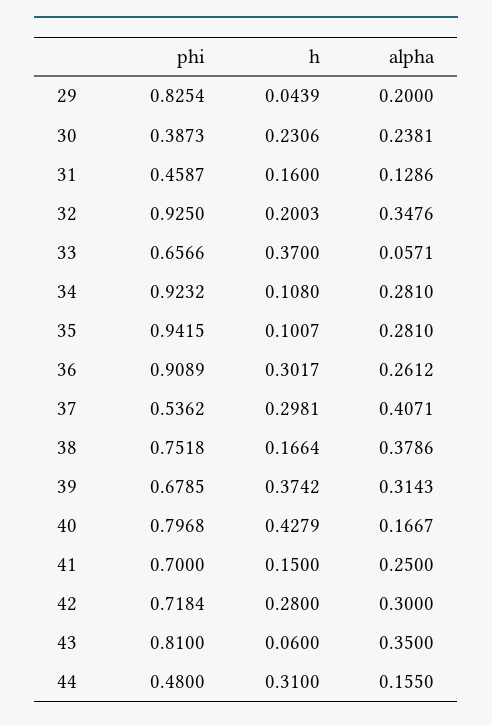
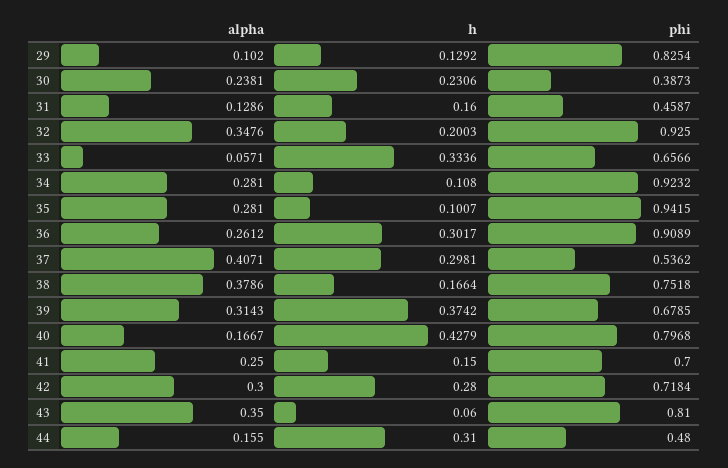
  {
    "phi": {
      "29": 0.8254,
      "30": 0.3873,
      "31": 0.4587,
      "32": 0.925,
      "33": 0.6566,
      "34": 0.9232,
      "35": 0.9415,
      "36": 0.9089,
      "37": 0.5362,
      "38": 0.7518,
      "39": 0.6785,
      "40": 0.7968,
      "41": 0.7,
      "42": 0.7184,
      "43": 0.81,
      "44": 0.48
    },
    "h": {
-     "29": 0.0439,
+     "29": 0.1292,
      "30": 0.2306,
      "31": 0.16,
      "32": 0.2003,
-     "33": 0.37,
+     "33": 0.3336,
      "34": 0.108,
      "35": 0.1007,
      "36": 0.3017,
      "37": 0.2981,
      "38": 0.1664,
      "39": 0.3742,
      "40": 0.4279,
      "41": 0.15,
      "42": 0.28,
      "43": 0.06,
      "44": 0.31
    },
    "alpha": {
-     "29": 0.2,
+     "29": 0.102,
      "30": 0.2381,
      "31": 0.1286,
      "32": 0.3476,
      "33": 0.0571,
      "34": 0.281,
      "35": 0.281,
      "36": 0.2612,
      "37": 0.4071,
      "38": 0.3786,
      "39": 0.3143,
      "40": 0.1667,
      "41": 0.25,
      "42": 0.3,
      "43": 0.35,
      "44": 0.155
    }
  }

